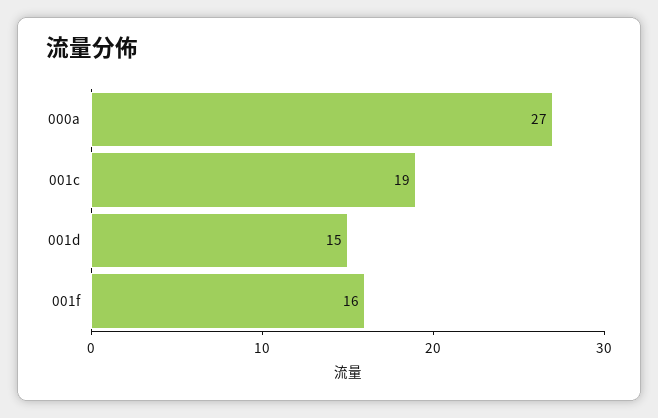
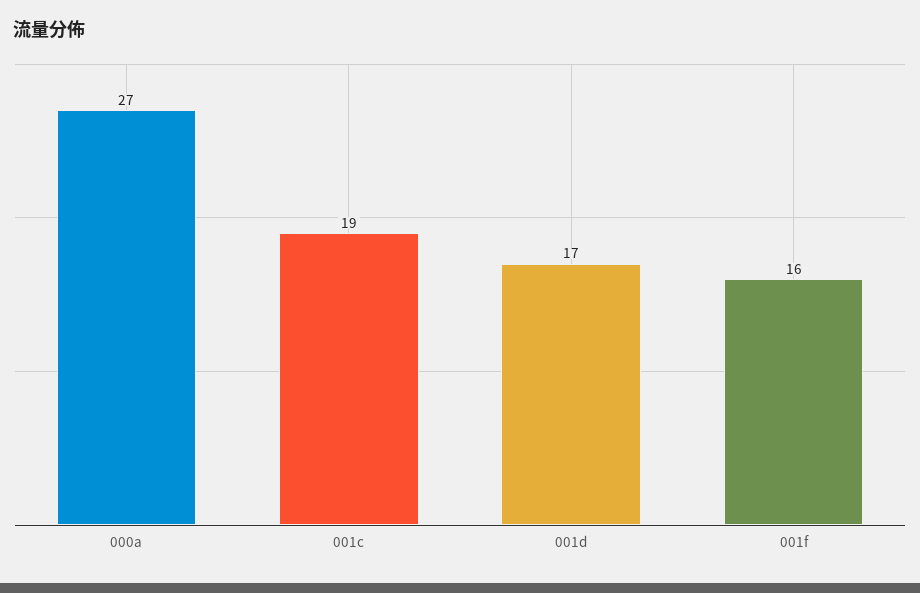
  {
    "000a": 27,
    "001c": 19,
-   "001d": 15,
+   "001d": 17,
    "001f": 16
  }

